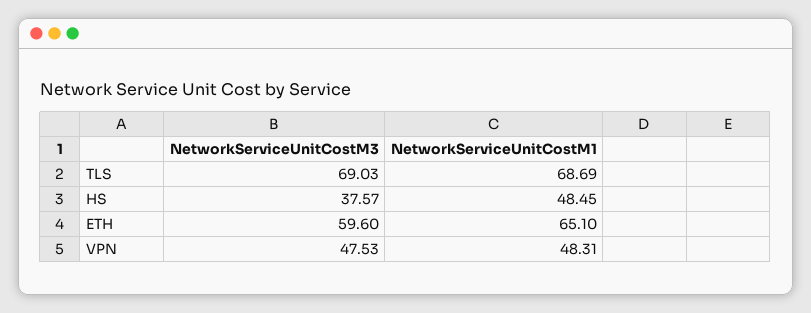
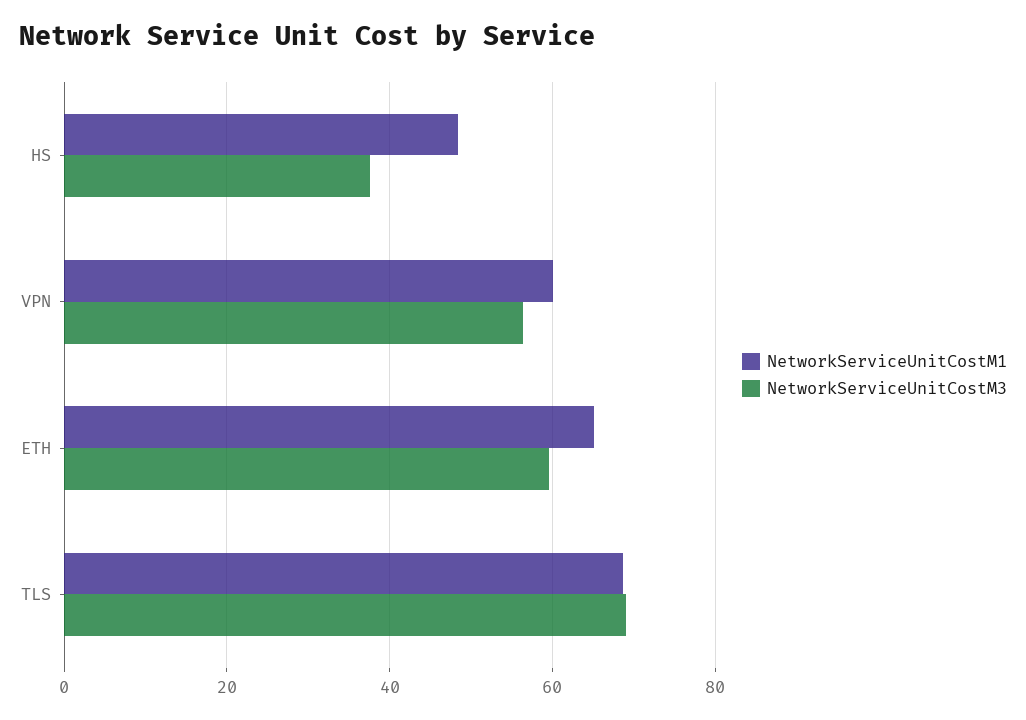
  {
    "NetworkServiceUnitCostM3": {
      "TLS": 69.03,
      "HS": 37.57,
      "ETH": 59.6,
-     "VPN": 47.53
+     "VPN": 56
    },
    "NetworkServiceUnitCostM1": {
      "TLS": 68.69,
      "HS": 48.45,
      "ETH": 65.1,
-     "VPN": 48.31
+     "VPN": 60
    }
  }

